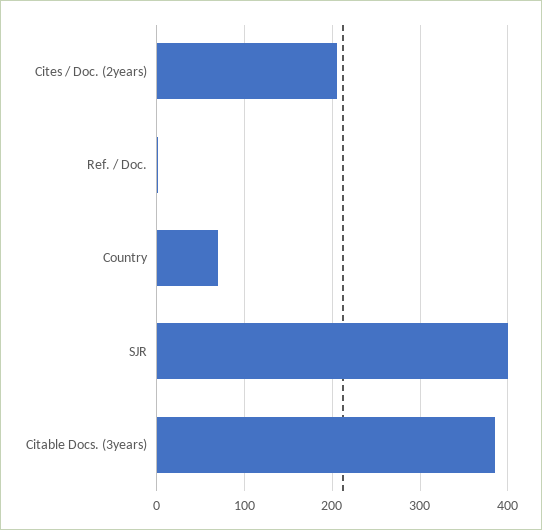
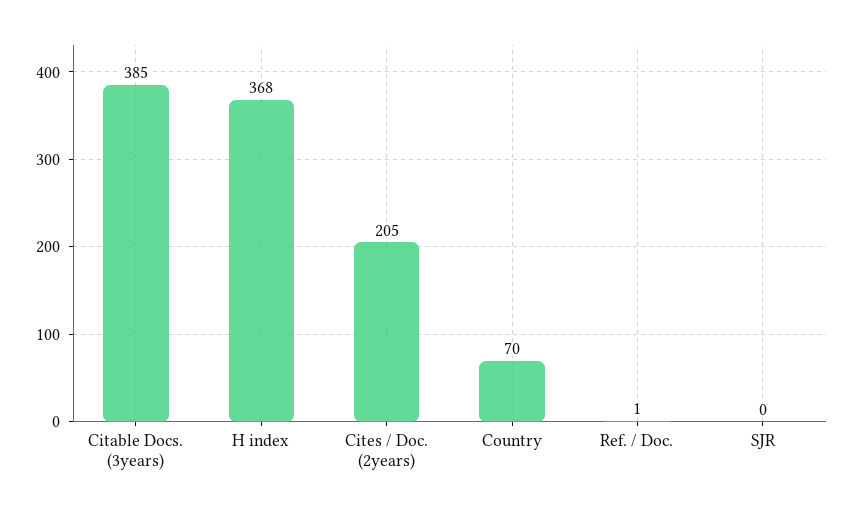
  {
    "Cites / Doc. (2years)": 205,
    "Ref. / Doc.": 1,
    "Country": 70,
-   "SJR": 400,
+   "SJR": 0,
-   "Citable Docs. (3years)": 385
+   "Citable Docs. (3years)": 385,
+   "H index": 368
  }

